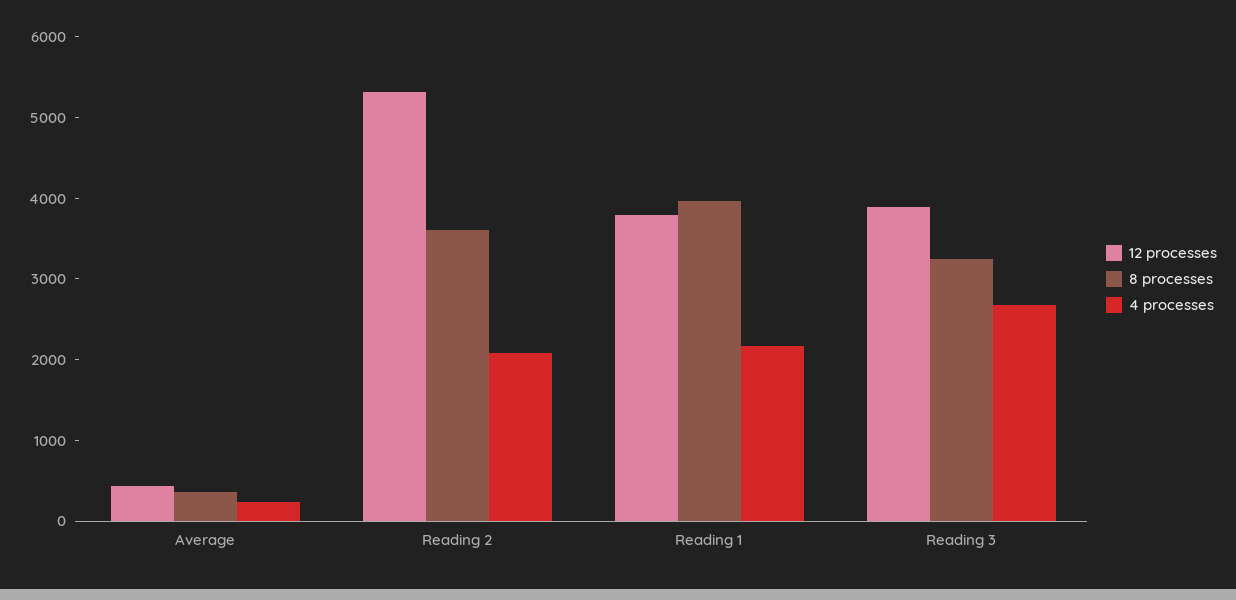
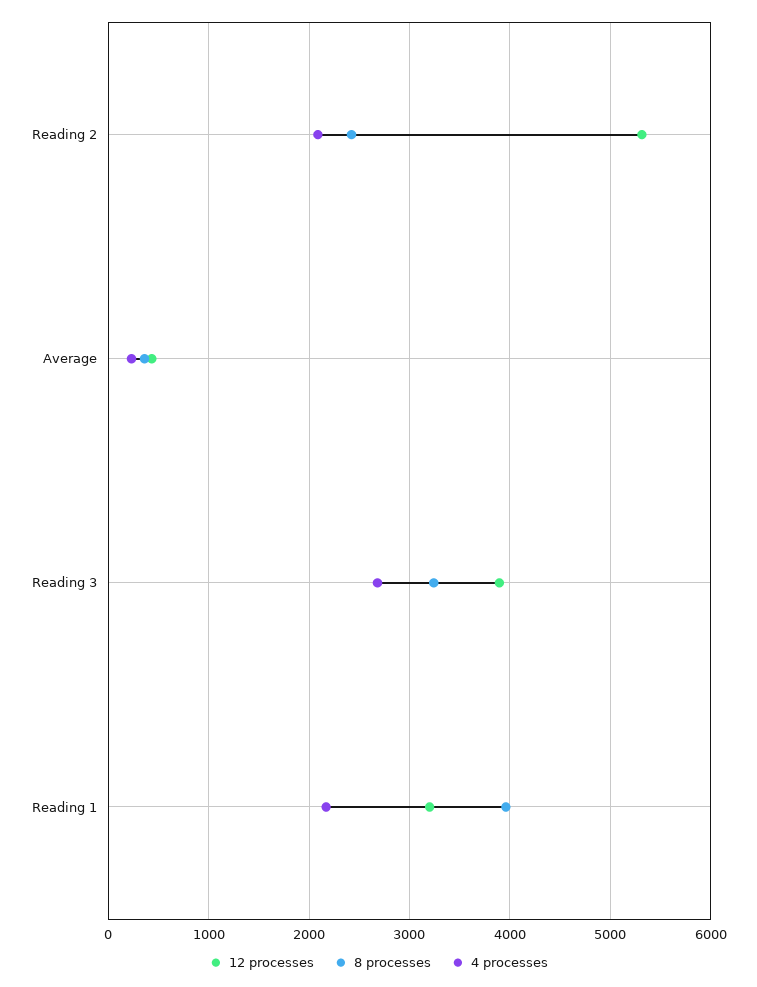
  {
    "12 processes": {
      "Average": 400,
      "Reading 2": 5300,
-     "Reading 1": 3800,
+     "Reading 1": 3200,
      "Reading 3": 3900
    },
    "8 processes": {
      "Average": 400,
-     "Reading 2": 3600,
+     "Reading 2": 2400,
      "Reading 1": 4000,
      "Reading 3": 3200
    },
    "4 processes": {
      "Average": 200,
      "Reading 2": 2100,
      "Reading 1": 2200,
      "Reading 3": 2700
    }
  }

